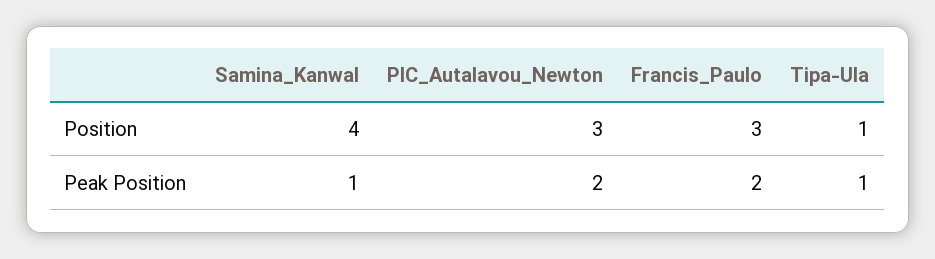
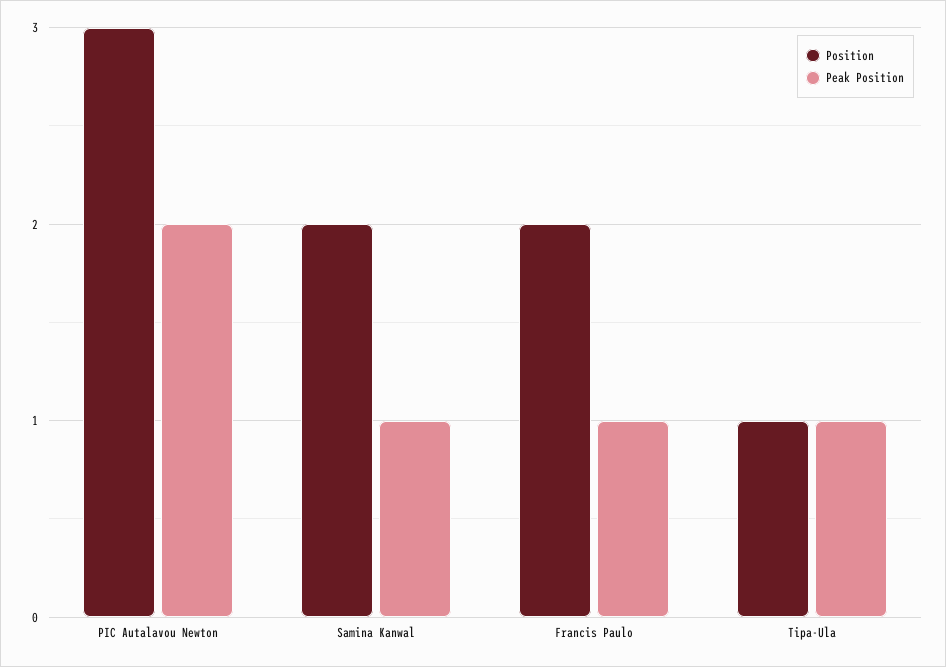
  {
    "Position": {
-     "Samina_Kanwal": 4,
+     "Samina_Kanwal": 2,
      "PIC_Autalavou_Newton": 3,
-     "Francis_Paulo": 3,
+     "Francis_Paulo": 2,
      "Tipa-Ula": 1
    },
    "Peak Position": {
      "Samina_Kanwal": 1,
      "PIC_Autalavou_Newton": 2,
-     "Francis_Paulo": 2,
+     "Francis_Paulo": 1,
      "Tipa-Ula": 1
    }
  }

